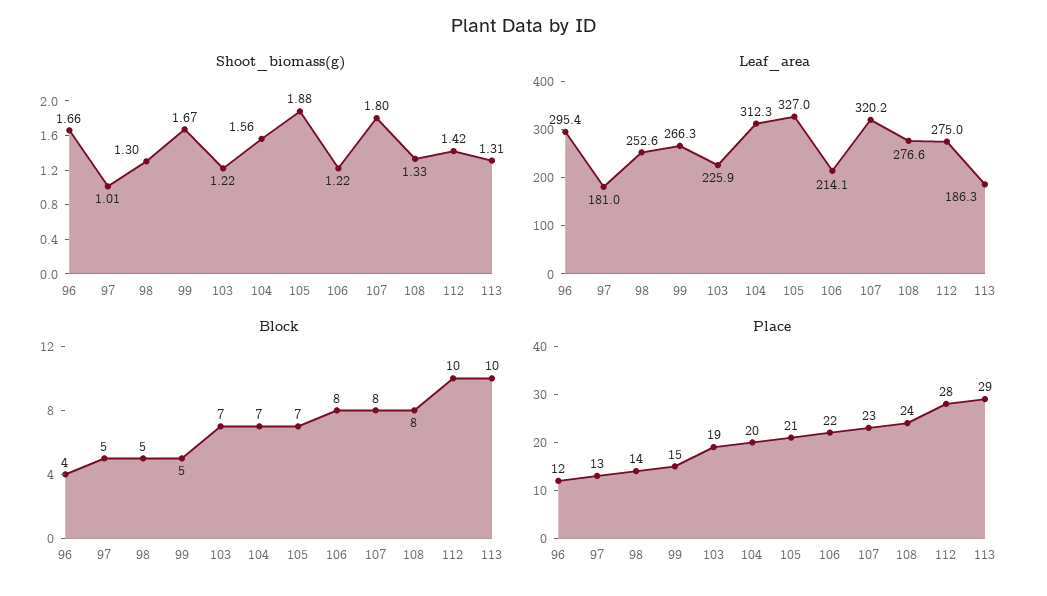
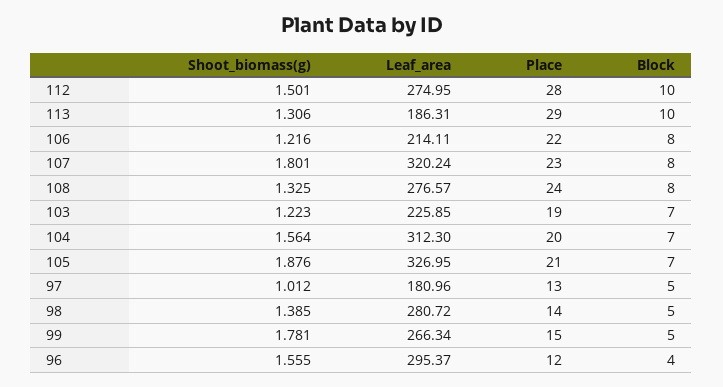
  {
    "Shoot_biomass(g)": {
-     "96": 1.66,
+     "96": 1.555,
      "97": 1.012,
-     "98": 1.3,
+     "98": 1.385,
-     "99": 1.67,
+     "99": 1.781,
      "103": 1.223,
      "104": 1.564,
      "105": 1.876,
      "106": 1.216,
      "107": 1.801,
      "108": 1.325,
-     "112": 1.42,
+     "112": 1.501,
      "113": 1.306
    },
    "Leaf_area": {
      "96": 295.37,
      "97": 180.96,
-     "98": 252.6,
+     "98": 280.72,
      "99": 266.34,
      "103": 225.85,
      "104": 312.3,
      "105": 326.95,
      "106": 214.11,
      "107": 320.24,
      "108": 276.57,
      "112": 274.95,
      "113": 186.31
    },
    "Block": {
      "96": 4,
      "97": 5,
      "98": 5,
      "99": 5,
      "103": 7,
      "104": 7,
      "105": 7,
      "106": 8,
      "107": 8,
      "108": 8,
      "112": 10,
      "113": 10
    },
    "Place": {
      "96": 12,
      "97": 13,
      "98": 14,
      "99": 15,
      "103": 19,
      "104": 20,
      "105": 21,
      "106": 22,
      "107": 23,
      "108": 24,
      "112": 28,
      "113": 29
    }
  }

